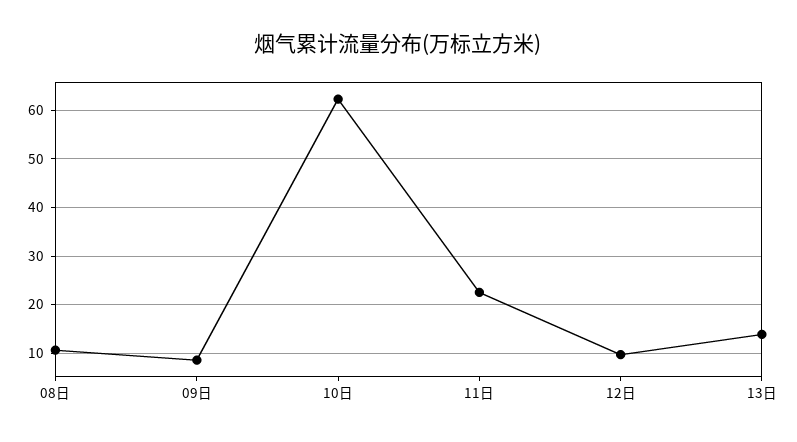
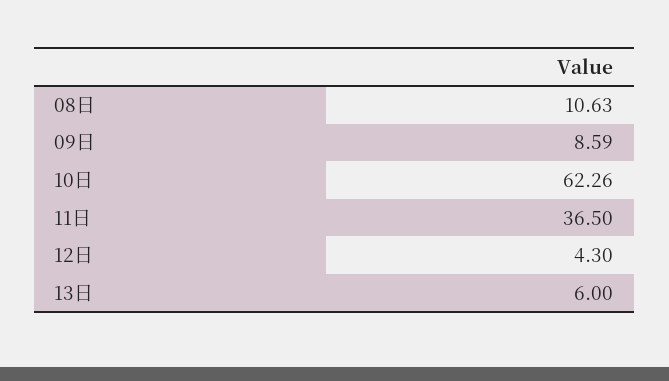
  {
    "08日": 10.63,
    "09日": 8.59,
    "10日": 62.26,
-   "11日": 22,
+   "11日": 36.5,
-   "12日": 10,
+   "12日": 4.3,
-   "13日": 14
+   "13日": 6
  }

